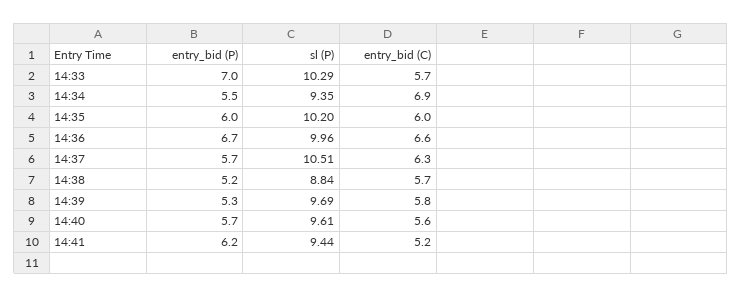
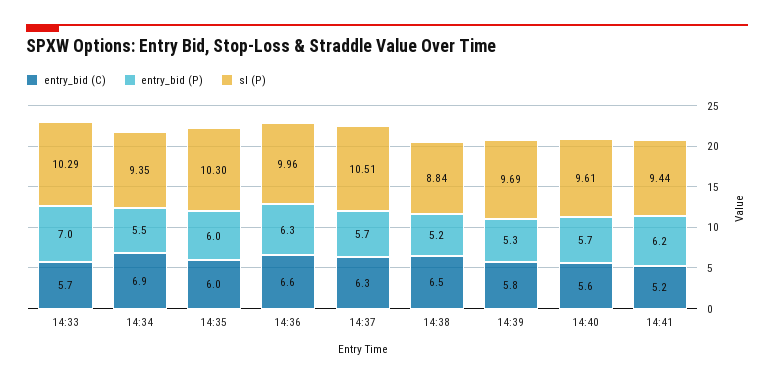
  {
    "entry_bid (P)": {
      "14:33": 7,
      "14:34": 5.5,
      "14:35": 6,
-     "14:36": 6.7,
+     "14:36": 6.3,
      "14:37": 5.7,
      "14:38": 5.2,
      "14:39": 5.3,
      "14:40": 5.7,
      "14:41": 6.2
    },
    "sl (P)": {
      "14:33": 10.29,
      "14:34": 9.35,
-     "14:35": 10.2,
+     "14:35": 10.3,
      "14:36": 9.96,
      "14:37": 10.51,
      "14:38": 8.84,
      "14:39": 9.69,
      "14:40": 9.61,
      "14:41": 9.44
    },
    "entry_bid (C)": {
      "14:33": 5.7,
      "14:34": 6.9,
      "14:35": 6,
      "14:36": 6.6,
      "14:37": 6.3,
-     "14:38": 5.7,
+     "14:38": 6.5,
      "14:39": 5.8,
      "14:40": 5.6,
      "14:41": 5.2
    }
  }

